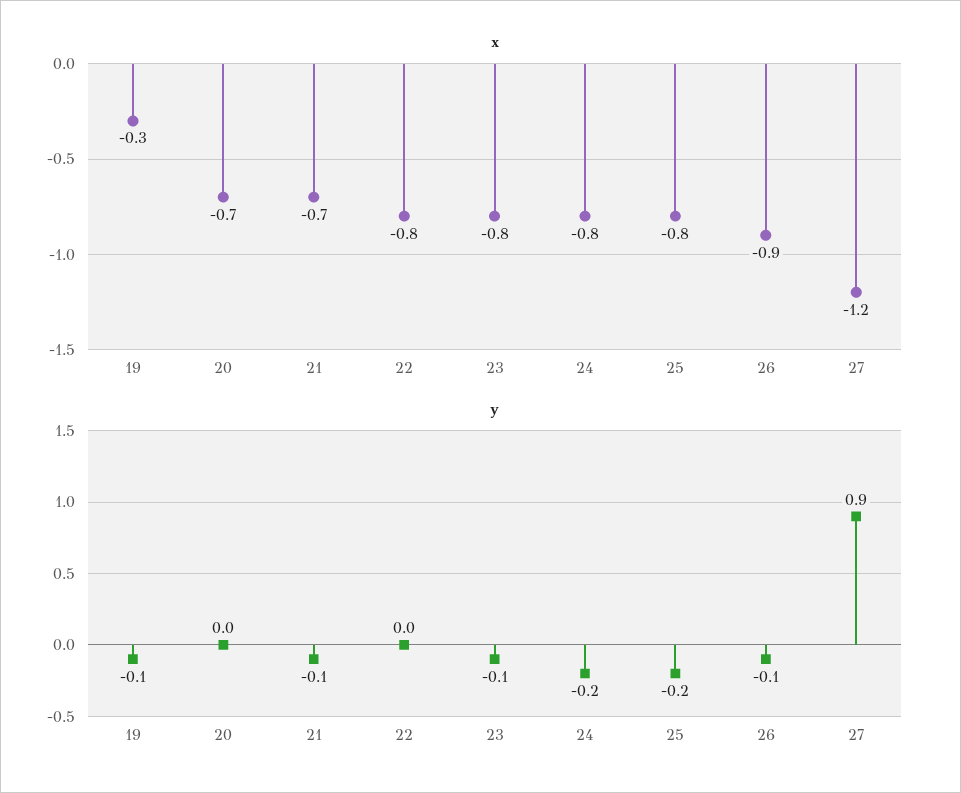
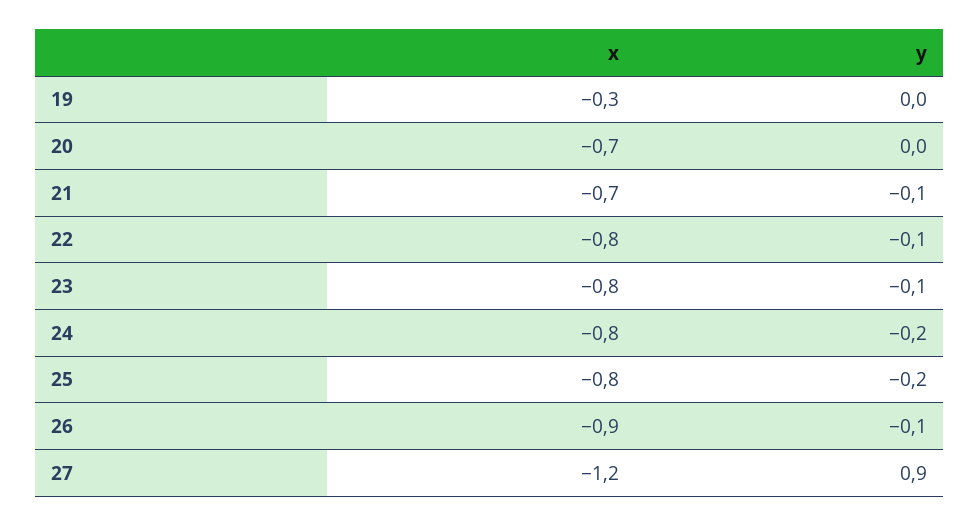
  {
    "x": {
      "19": -0.3,
      "20": -0.7,
      "21": -0.7,
      "22": -0.8,
      "23": -0.8,
      "24": -0.8,
      "25": -0.8,
      "26": -0.9,
      "27": -1.2
    },
    "y": {
-     "19": -0.1,
+     "19": 0,
      "20": 0,
      "21": -0.1,
-     "22": 0,
+     "22": -0.1,
      "23": -0.1,
      "24": -0.2,
      "25": -0.2,
      "26": -0.1,
      "27": 0.9
    }
  }

